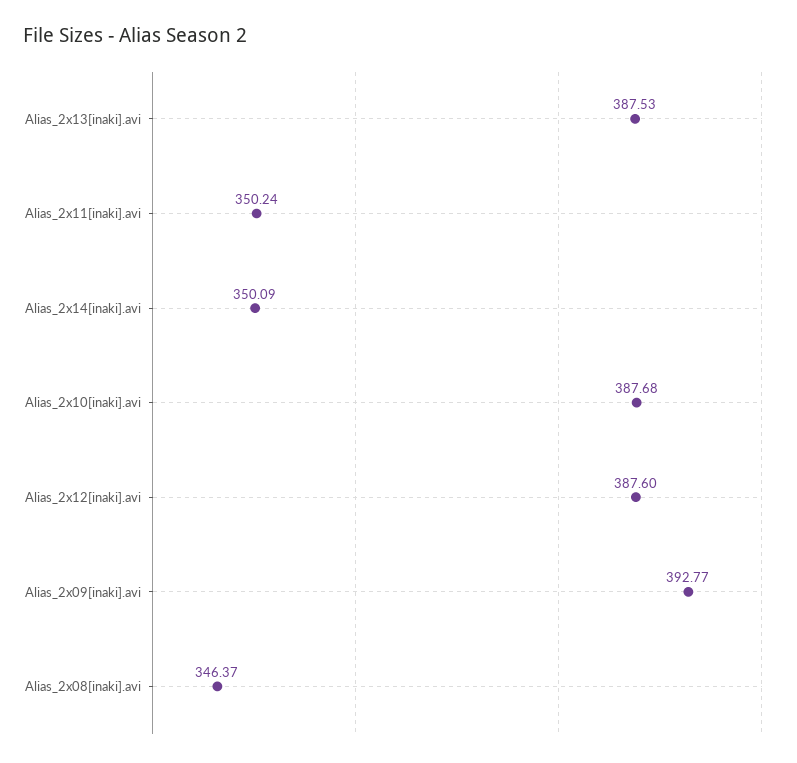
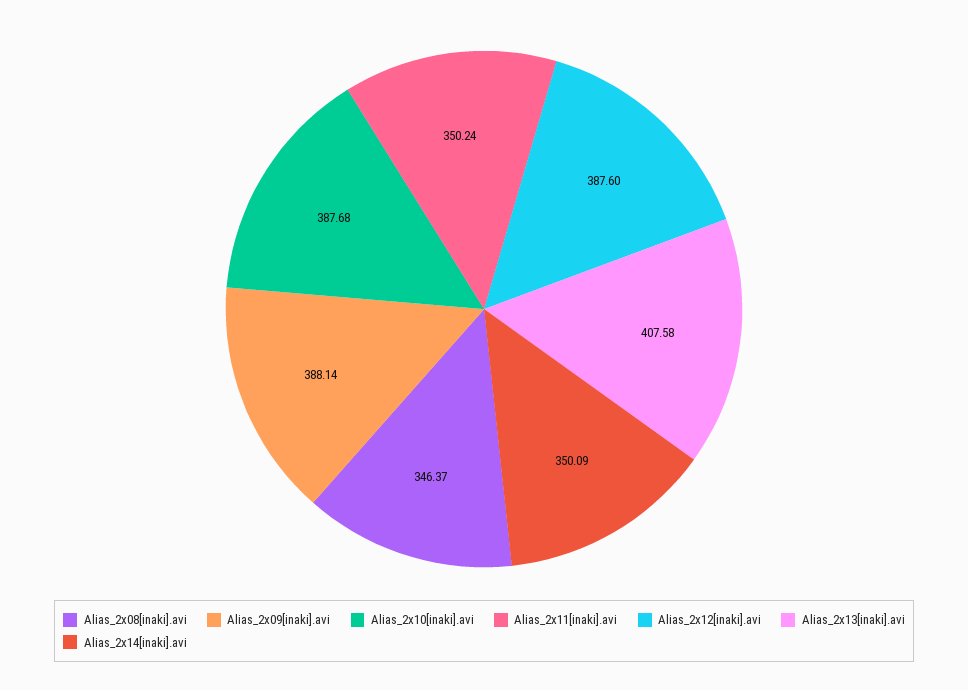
  {
-   "Alias_2x13[inaki].avi": 387.53,
+   "Alias_2x13[inaki].avi": 407.58,
    "Alias_2x11[inaki].avi": 350.24,
    "Alias_2x14[inaki].avi": 350.09,
    "Alias_2x10[inaki].avi": 387.68,
    "Alias_2x12[inaki].avi": 387.6,
-   "Alias_2x09[inaki].avi": 392.77,
+   "Alias_2x09[inaki].avi": 388.14,
    "Alias_2x08[inaki].avi": 346.37
  }

